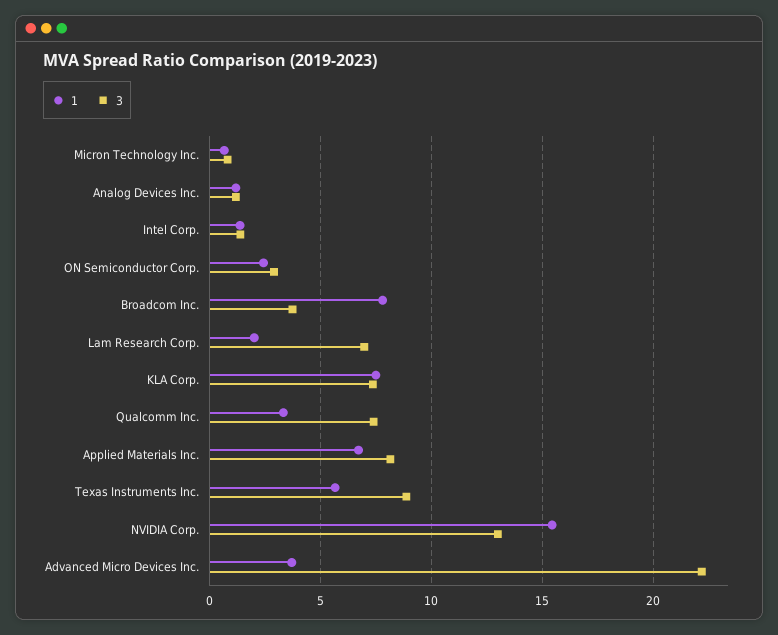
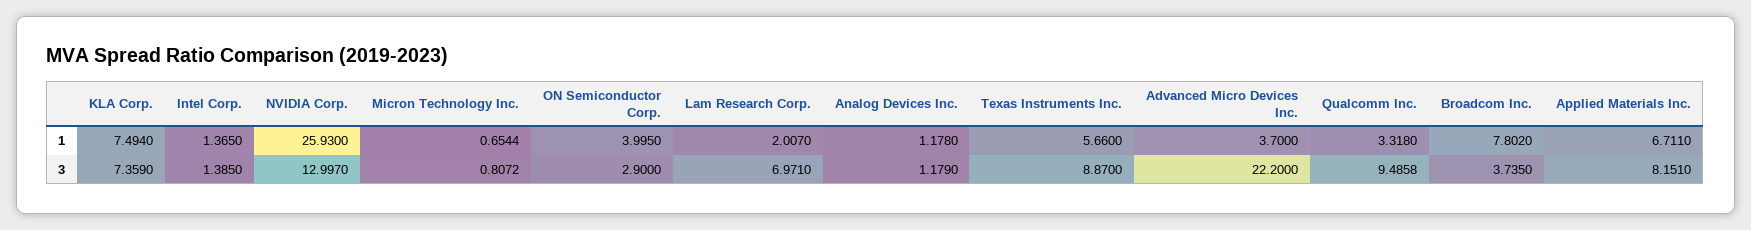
  {
    "1": {
      "Micron Technology Inc.": 0.6544,
      "Analog Devices Inc.": 1.178,
      "Intel Corp.": 1.365,
-     "ON Semiconductor Corp.": 2.5,
+     "ON Semiconductor Corp.": 3.995,
      "Broadcom Inc.": 7.802,
      "Lam Research Corp.": 2.007,
      "KLA Corp.": 7.494,
      "Qualcomm Inc.": 3.318,
      "Applied Materials Inc.": 6.711,
      "Texas Instruments Inc.": 5.66,
-     "NVIDIA Corp.": 15.5,
+     "NVIDIA Corp.": 25.93,
      "Advanced Micro Devices Inc.": 3.7
    },
    "3": {
      "Micron Technology Inc.": 0.8072,
      "Analog Devices Inc.": 1.179,
      "Intel Corp.": 1.385,
      "ON Semiconductor Corp.": 2.9,
      "Broadcom Inc.": 3.735,
      "Lam Research Corp.": 6.971,
      "KLA Corp.": 7.359,
-     "Qualcomm Inc.": 7.5,
+     "Qualcomm Inc.": 9.4858,
      "Applied Materials Inc.": 8.151,
      "Texas Instruments Inc.": 8.87,
      "NVIDIA Corp.": 12.997,
      "Advanced Micro Devices Inc.": 22.2
    }
  }

